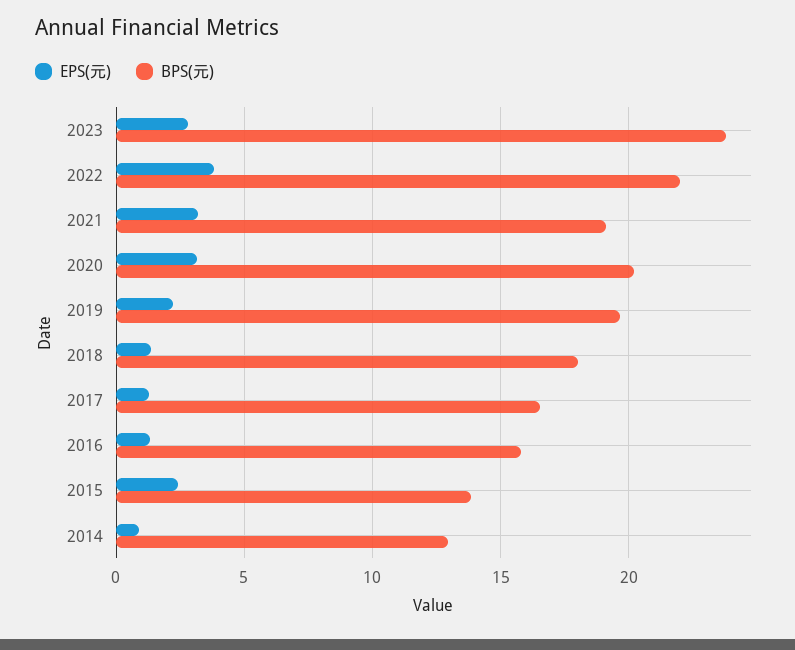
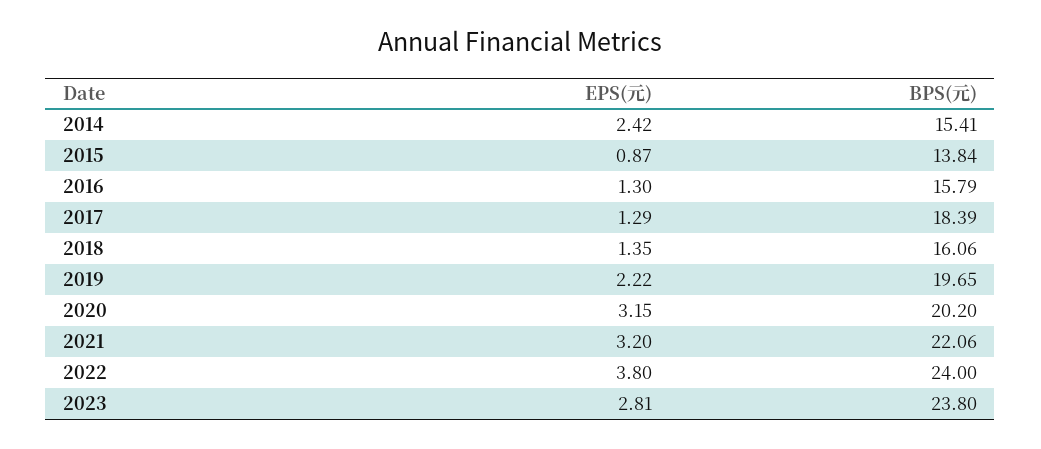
  {
    "EPS(元)": {
      "2023": 2.81,
      "2022": 3.8,
      "2021": 3.2,
      "2020": 3.15,
      "2019": 2.22,
      "2018": 1.35,
      "2017": 1.29,
      "2016": 1.3,
-     "2015": 2.5,
+     "2015": 0.87,
-     "2014": 1
+     "2014": 2.42
    },
    "BPS(元)": {
      "2023": 23.8,
-     "2022": 22,
+     "2022": 24,
-     "2021": 19,
+     "2021": 22.06,
      "2020": 20.2,
      "2019": 19.65,
-     "2018": 18,
+     "2018": 16.06,
-     "2017": 16.5,
+     "2017": 18.39,
      "2016": 15.79,
      "2015": 13.84,
-     "2014": 13
+     "2014": 15.41
    }
  }

